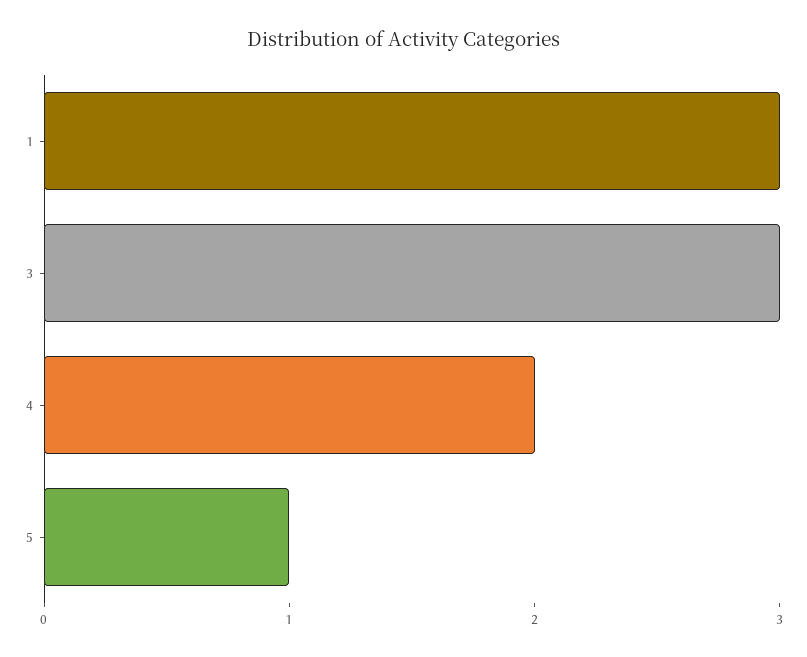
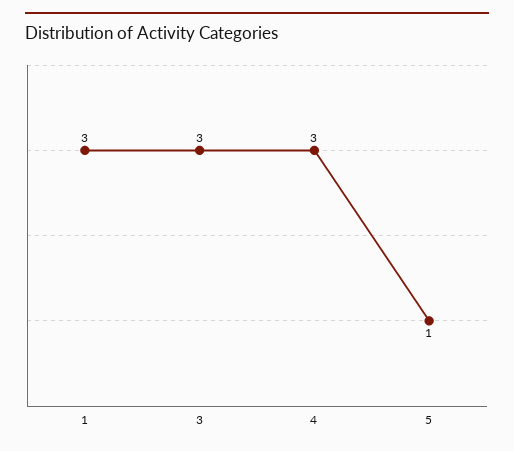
  {
    "1": 3,
    "3": 3,
-   "4": 2,
+   "4": 3,
    "5": 1
  }

